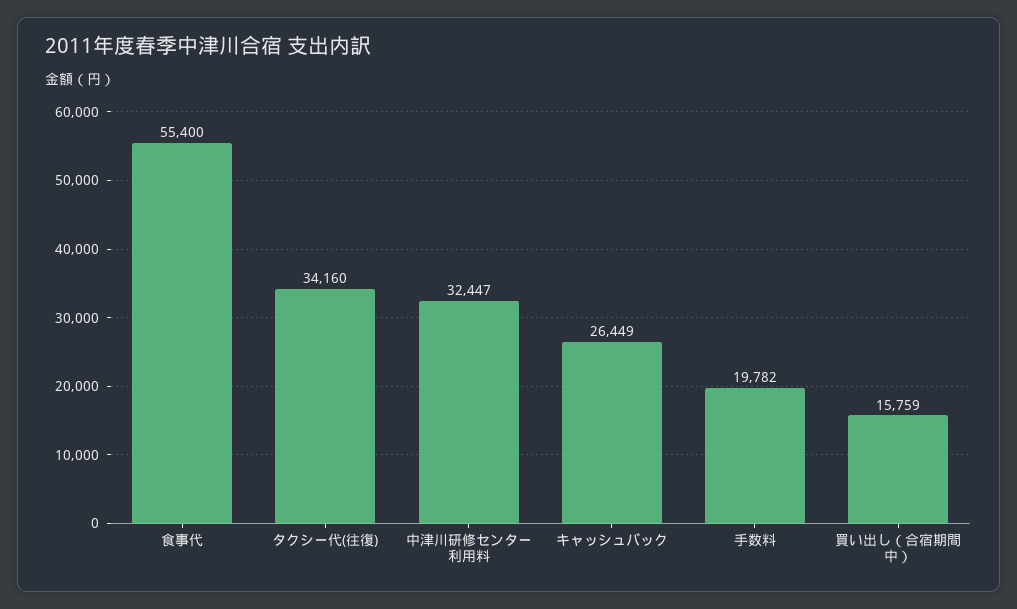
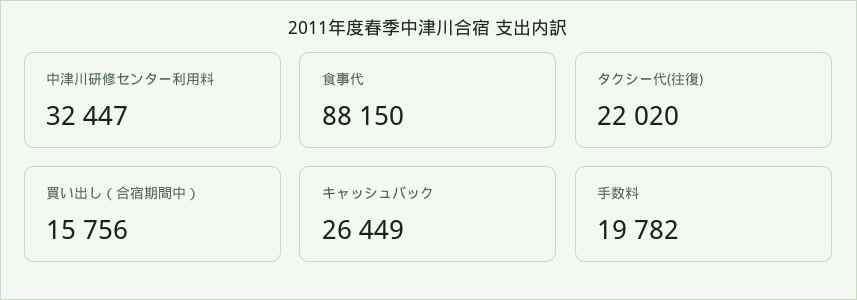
  {
-   "食事代": 55400,
+   "食事代": 88150,
-   "タクシー代(往復)": 34160,
+   "タクシー代(往復)": 22020,
    "中津川研修センター利用料": 32447,
    "キャッシュバック": 26449,
    "手数料": 19782,
-   "買い出し（合宿期間中）": 15759
+   "買い出し（合宿期間中）": 15756
  }

